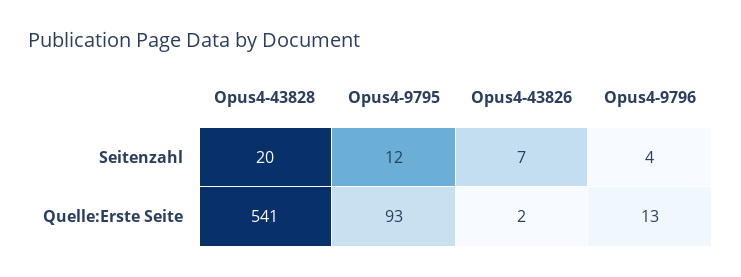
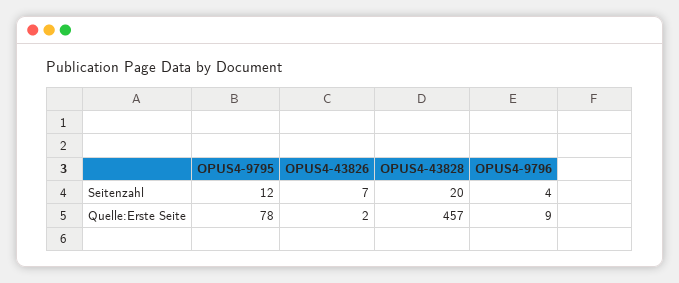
  {
    "Opus4-43828": {
      "Seitenzahl": 20,
-     "Quelle:Erste Seite": 541
+     "Quelle:Erste Seite": 457
    },
    "Opus4-9795": {
      "Seitenzahl": 12,
-     "Quelle:Erste Seite": 93
+     "Quelle:Erste Seite": 78
    },
    "Opus4-43826": {
      "Seitenzahl": 7,
      "Quelle:Erste Seite": 2
    },
    "Opus4-9796": {
      "Seitenzahl": 4,
-     "Quelle:Erste Seite": 13
+     "Quelle:Erste Seite": 9
    }
  }

